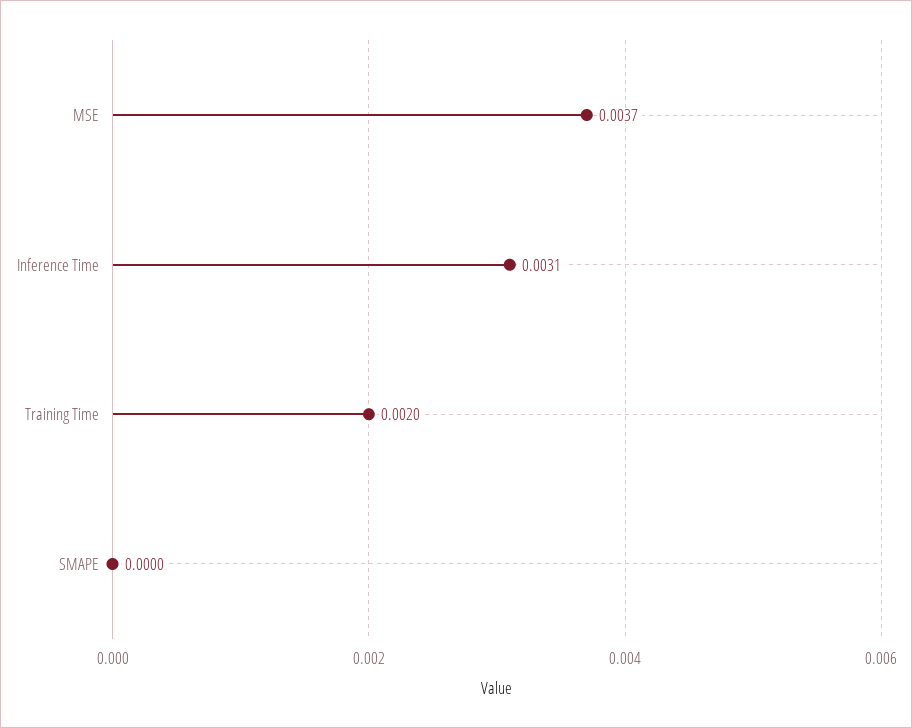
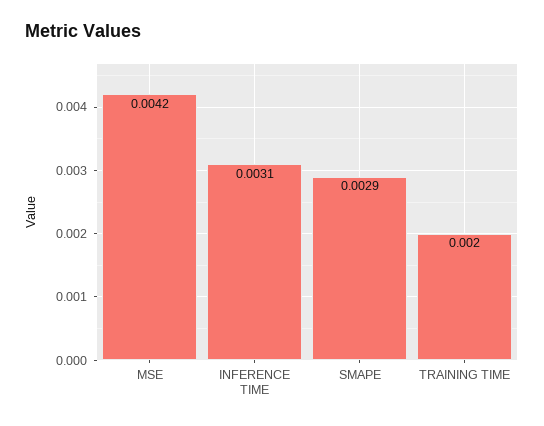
  {
-   "MSE": 0.0037,
+   "MSE": 0.0042,
    "Inference Time": 0.0031,
    "Training Time": 0.002,
-   "SMAPE": 0
+   "SMAPE": 0.0029
  }

